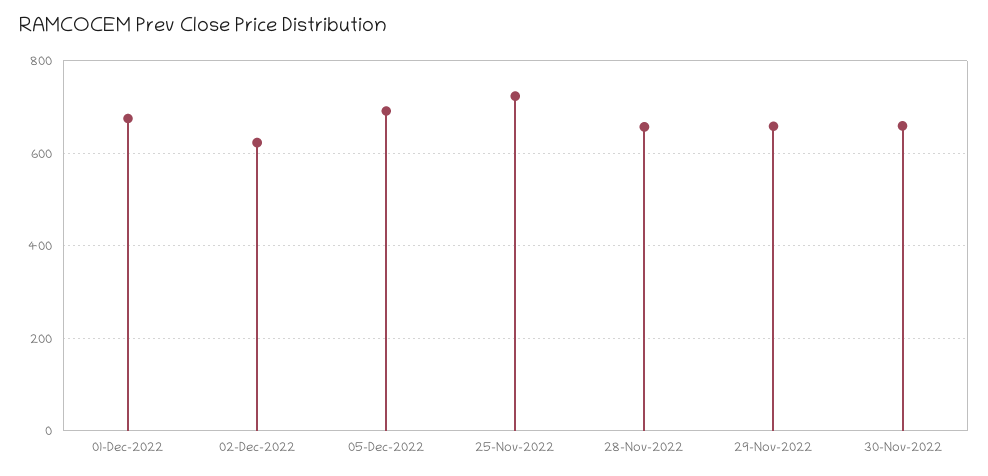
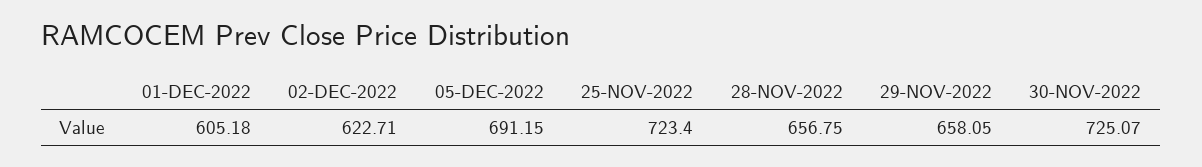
  {
-   "01-Dec-2022": 680,
+   "01-Dec-2022": 605.18,
    "02-Dec-2022": 622.71,
    "05-Dec-2022": 691.15,
    "25-Nov-2022": 723.4,
    "28-Nov-2022": 656.75,
    "29-Nov-2022": 658.05,
-   "30-Nov-2022": 660
+   "30-Nov-2022": 725.07
  }

